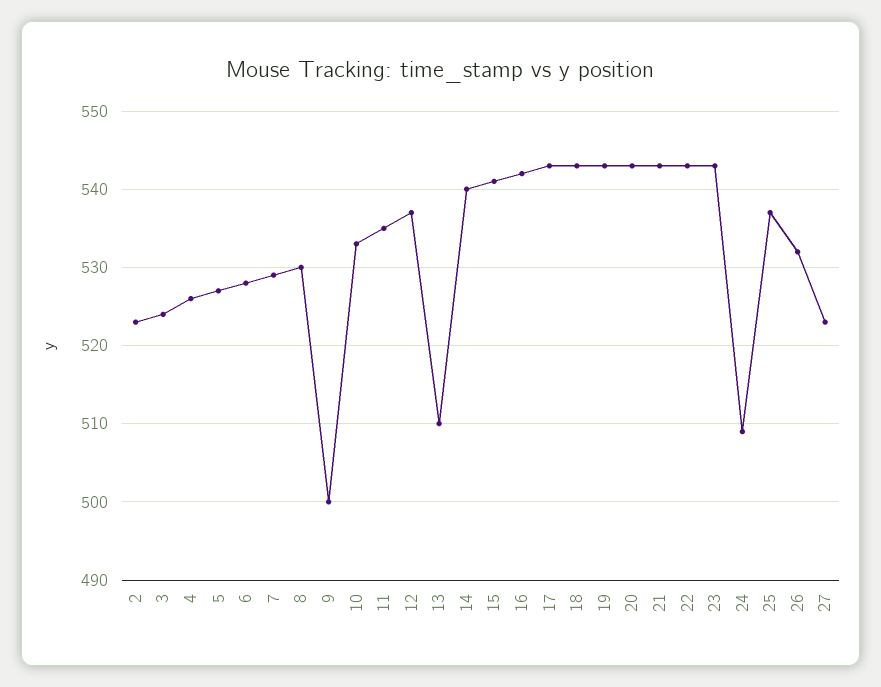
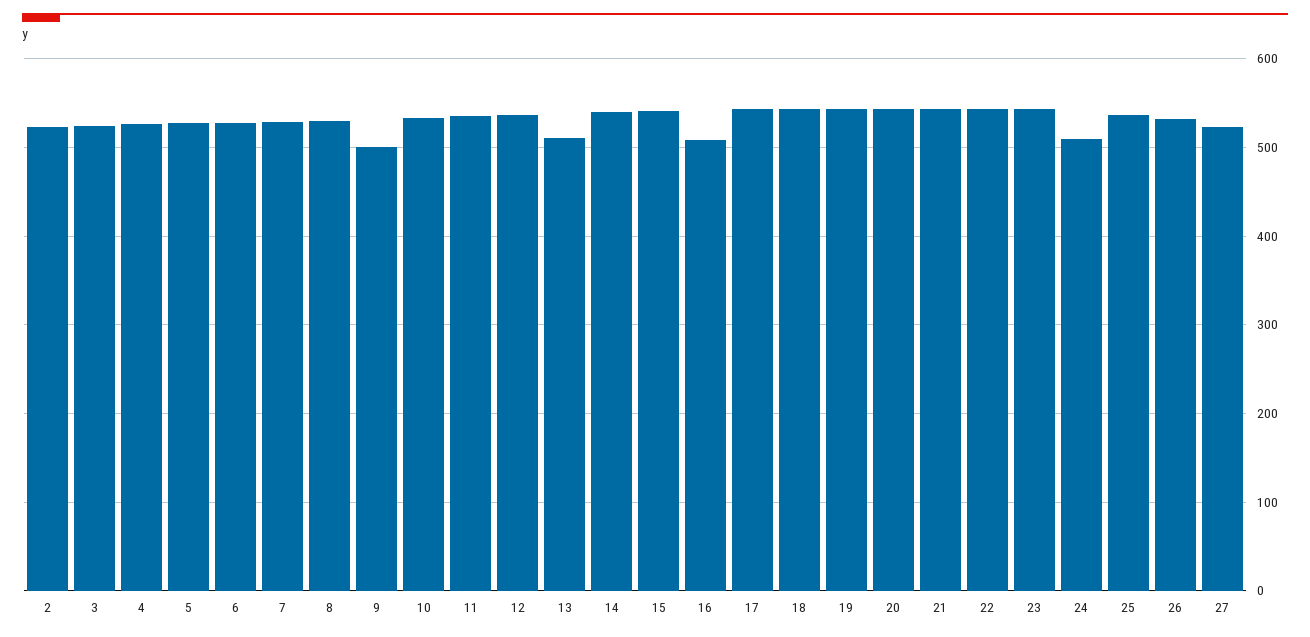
  {
    "2": 523,
    "3": 524,
    "4": 526,
    "5": 527,
    "6": 528,
    "7": 529,
    "8": 530,
    "9": 500,
    "10": 533,
    "11": 535,
    "12": 537,
    "13": 510,
    "14": 540,
    "15": 541,
-   "16": 542,
+   "16": 510,
    "17": 543,
    "18": 543,
    "19": 543,
    "20": 543,
    "21": 543,
    "22": 543,
    "23": 543,
    "24": 509,
    "25": 537,
    "26": 532,
    "27": 523
  }

